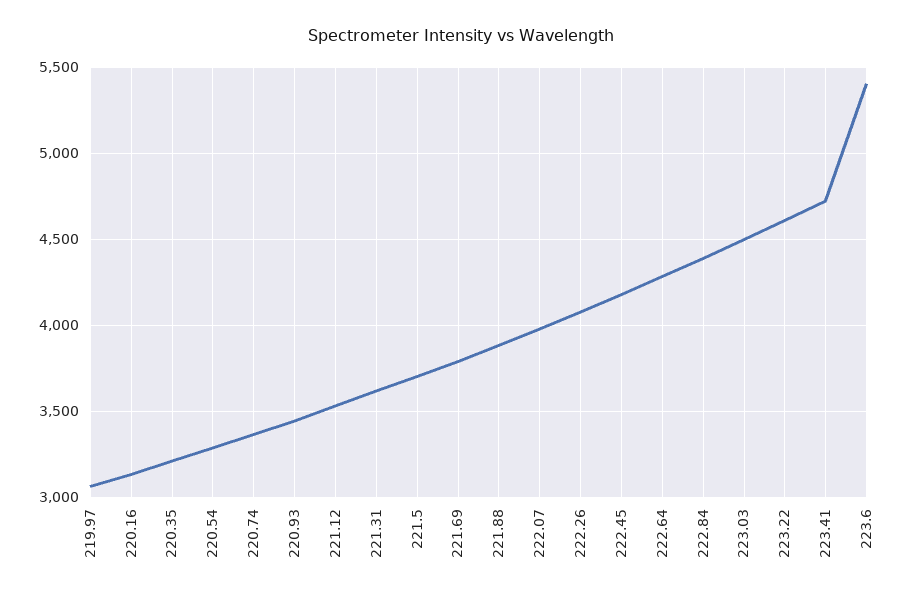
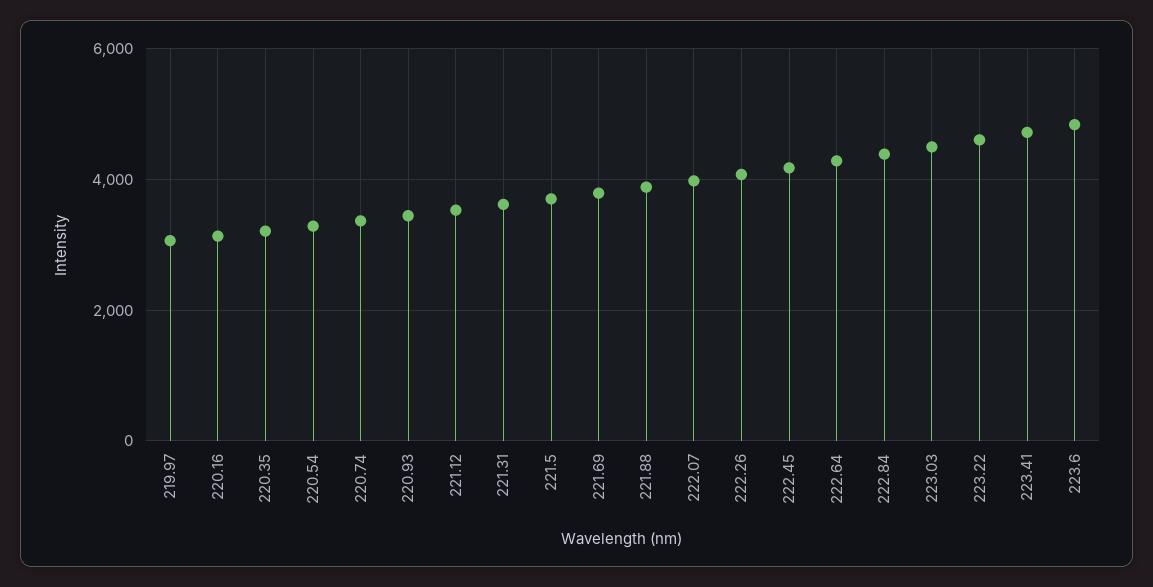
  {
    "219.97": 3050,
    "220.16": 3150,
    "220.35": 3200,
    "220.54": 3300,
    "220.74": 3350,
    "220.93": 3450,
    "221.12": 3550,
    "221.31": 3600,
    "221.5": 3700,
    "221.69": 3800,
    "221.88": 3900,
    "222.07": 4000,
    "222.26": 4100,
    "222.45": 4200,
    "222.64": 4300,
    "222.84": 4400,
    "223.03": 4500,
    "223.22": 4600,
    "223.41": 4700,
-   "223.6": 5400
+   "223.6": 4800
  }

